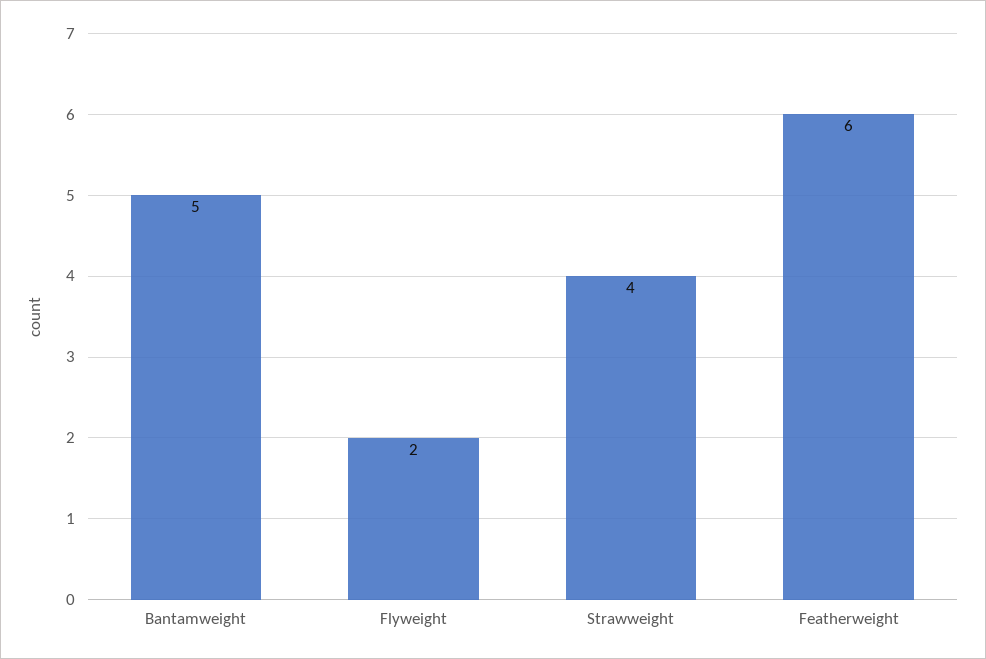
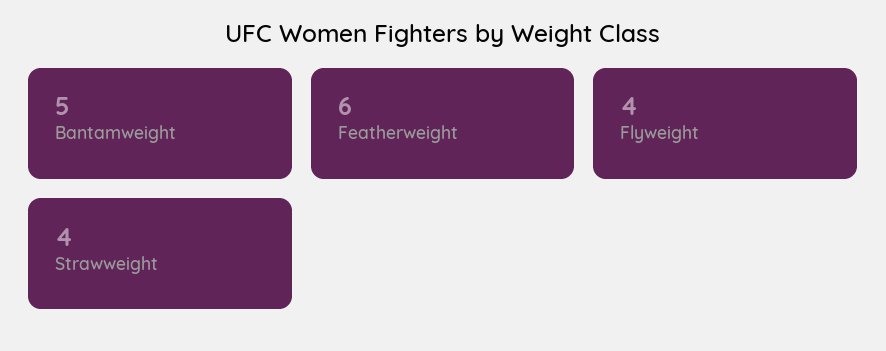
  {
    "Bantamweight": 5,
-   "Flyweight": 2,
+   "Flyweight": 4,
    "Strawweight": 4,
    "Featherweight": 6
  }

